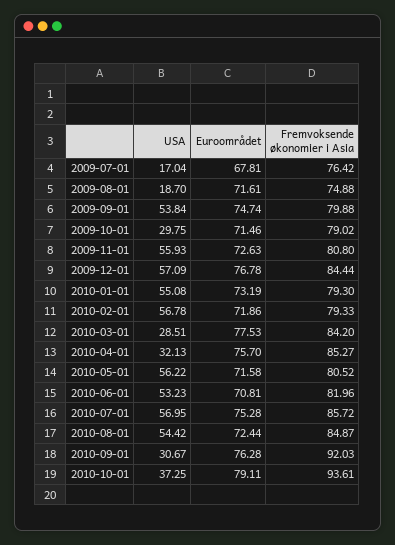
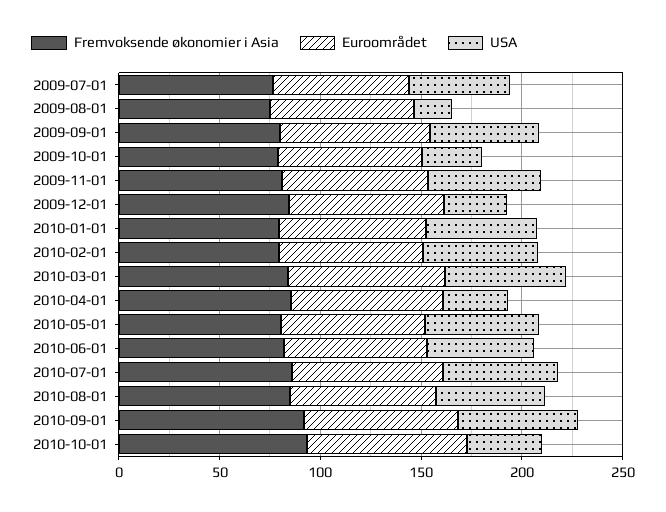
  {
    "USA": {
-     "2009-07-01": 17.04,
+     "2009-07-01": 50,
      "2009-08-01": 18.7,
      "2009-09-01": 53.84,
      "2009-10-01": 29.75,
      "2009-11-01": 55.93,
-     "2009-12-01": 57.09,
+     "2009-12-01": 30,
      "2010-01-01": 55.08,
      "2010-02-01": 56.78,
-     "2010-03-01": 28.51,
+     "2010-03-01": 60,
      "2010-04-01": 32.13,
      "2010-05-01": 56.22,
      "2010-06-01": 53.23,
      "2010-07-01": 56.95,
      "2010-08-01": 54.42,
-     "2010-09-01": 30.67,
+     "2010-09-01": 60,
      "2010-10-01": 37.25
    },
    "Euroområdet": {
      "2009-07-01": 67.81,
      "2009-08-01": 71.61,
      "2009-09-01": 74.74,
      "2009-10-01": 71.46,
      "2009-11-01": 72.63,
      "2009-12-01": 76.78,
      "2010-01-01": 73.19,
      "2010-02-01": 71.86,
      "2010-03-01": 77.53,
      "2010-04-01": 75.7,
      "2010-05-01": 71.58,
      "2010-06-01": 70.81,
      "2010-07-01": 75.28,
      "2010-08-01": 72.44,
      "2010-09-01": 76.28,
      "2010-10-01": 79.11
    },
    "Fremvoksende økonomier i Asia": {
      "2009-07-01": 76.42,
      "2009-08-01": 74.88,
      "2009-09-01": 79.88,
      "2009-10-01": 79.02,
      "2009-11-01": 80.8,
      "2009-12-01": 84.44,
      "2010-01-01": 79.3,
      "2010-02-01": 79.33,
      "2010-03-01": 84.2,
      "2010-04-01": 85.27,
      "2010-05-01": 80.52,
      "2010-06-01": 81.96,
      "2010-07-01": 85.72,
      "2010-08-01": 84.87,
      "2010-09-01": 92.03,
      "2010-10-01": 93.61
    }
  }

